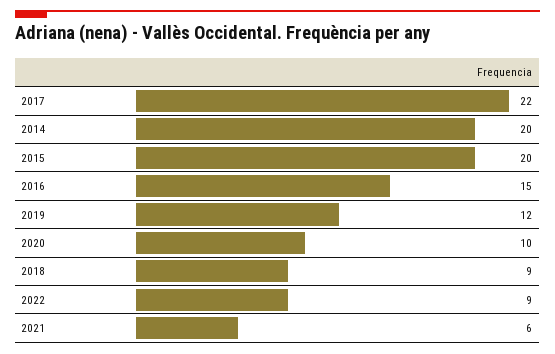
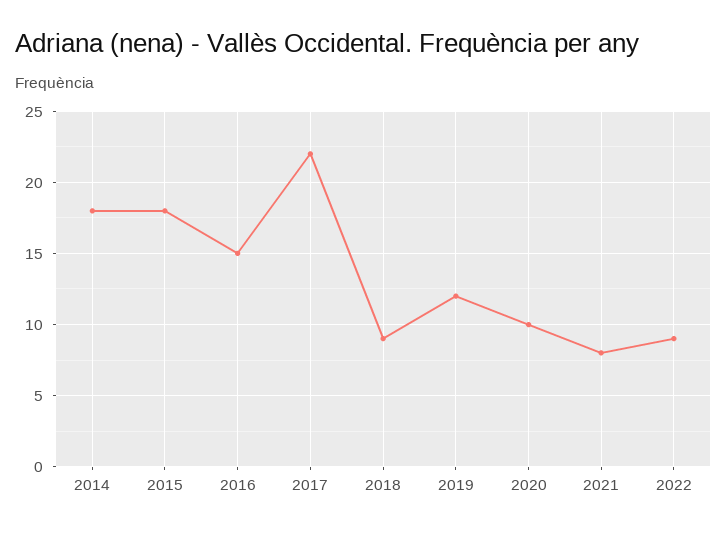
  {
    "2017": 22,
-   "2014": 20,
+   "2014": 18,
-   "2015": 20,
+   "2015": 18,
    "2016": 15,
    "2019": 12,
    "2020": 10,
    "2018": 9,
    "2022": 9,
-   "2021": 6
+   "2021": 8
  }

